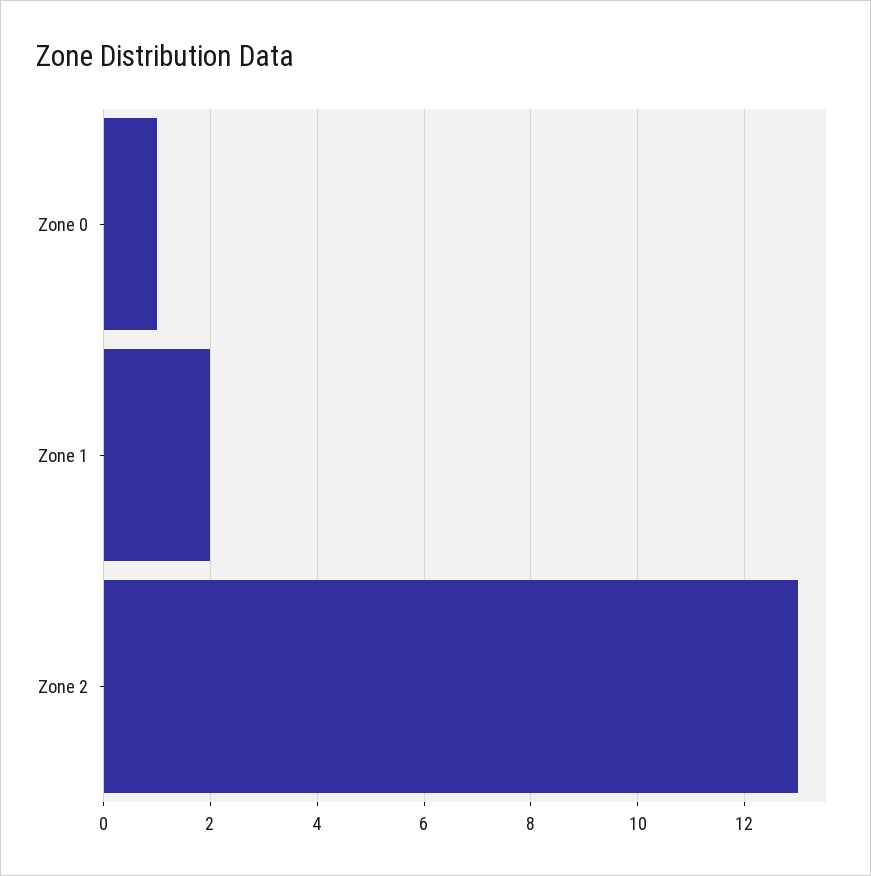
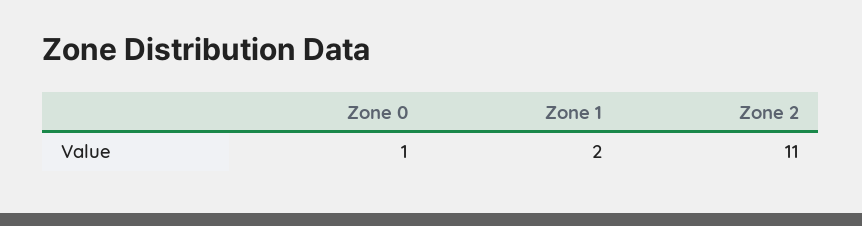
  {
    "Zone 0": 1,
    "Zone 1": 2,
-   "Zone 2": 13
+   "Zone 2": 11
  }

